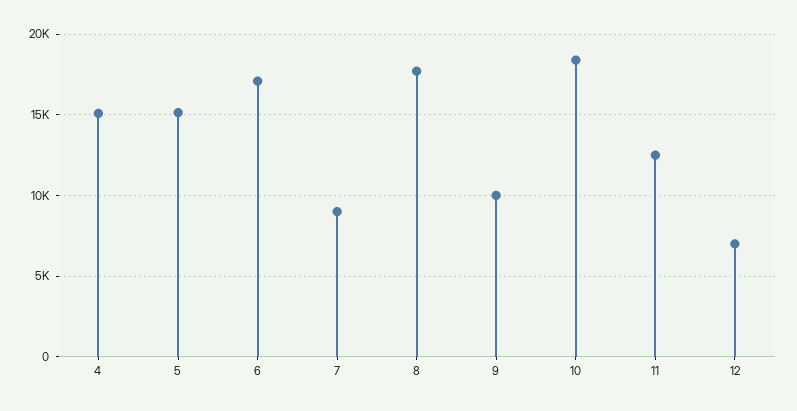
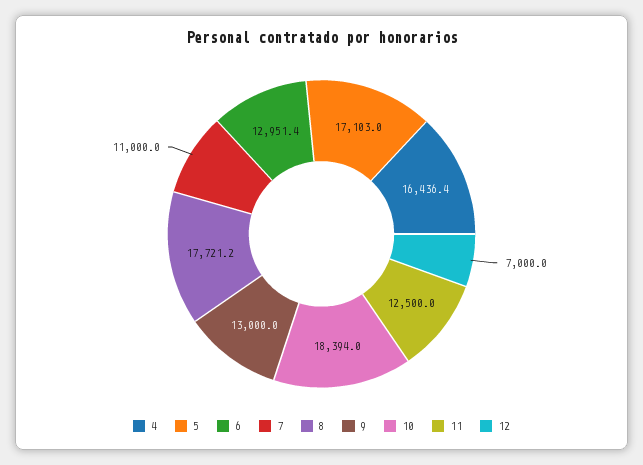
  {
-   "4": 15000,
+   "4": 16436.4,
-   "5": 15000,
+   "5": 17103,
-   "6": 17000,
+   "6": 12951.4,
-   "7": 9000,
+   "7": 11000,
    "8": 17721.2,
-   "9": 10000,
+   "9": 13000,
    "10": 18394,
    "11": 12500,
    "12": 7000
  }

